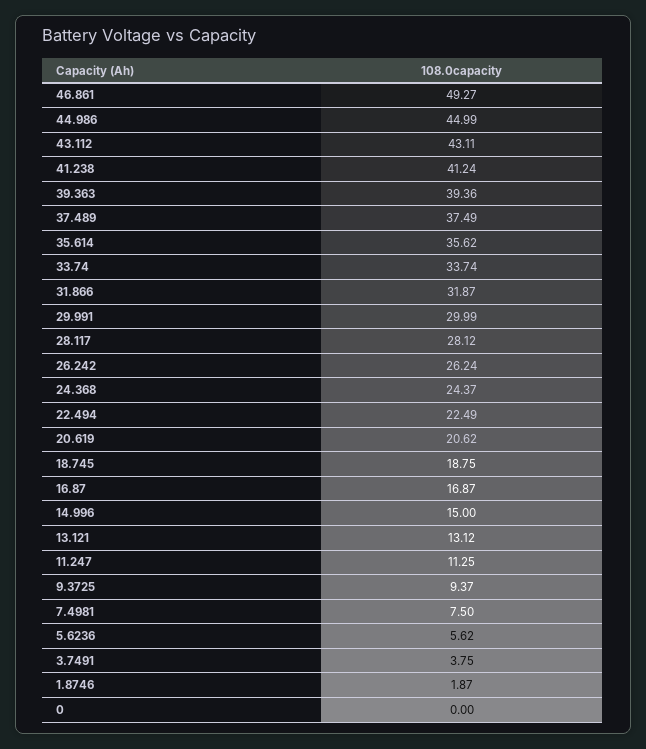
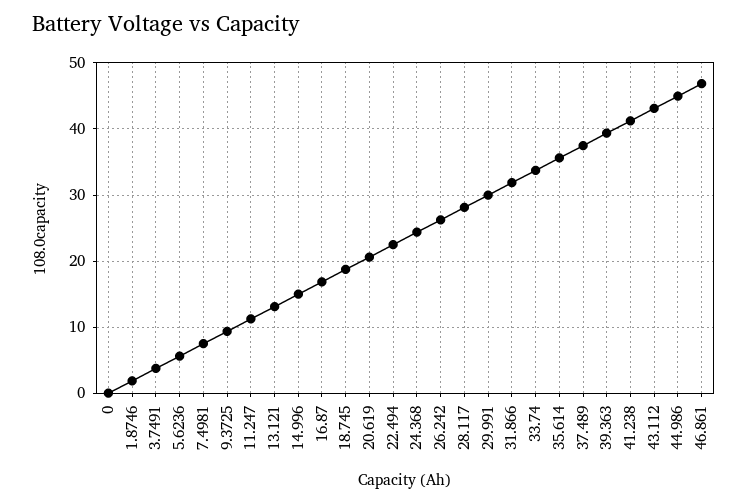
  {
-   "46.861": 49.27,
+   "46.861": 47,
    "44.986": 44.99,
    "43.112": 43.11,
    "41.238": 41.24,
    "39.363": 39.36,
    "37.489": 37.49,
    "35.614": 35.62,
    "33.74": 33.74,
    "31.866": 31.87,
    "29.991": 29.99,
    "28.117": 28.12,
    "26.242": 26.24,
    "24.368": 24.37,
    "22.494": 22.49,
    "20.619": 20.62,
    "18.745": 18.75,
    "16.87": 16.87,
    "14.996": 15,
    "13.121": 13.12,
    "11.247": 11.25,
    "9.3725": 9.37,
    "7.4981": 7.5,
    "5.6236": 5.62,
    "3.7491": 3.75,
    "1.8746": 1.87,
    "0": 0
  }

